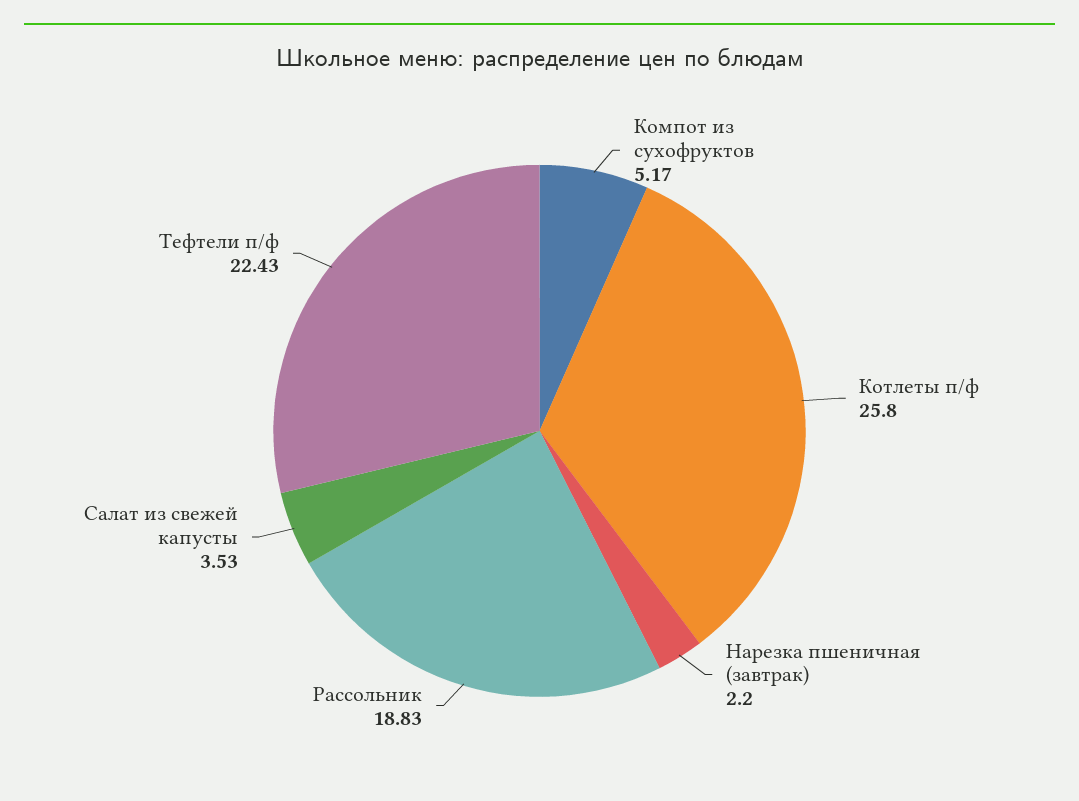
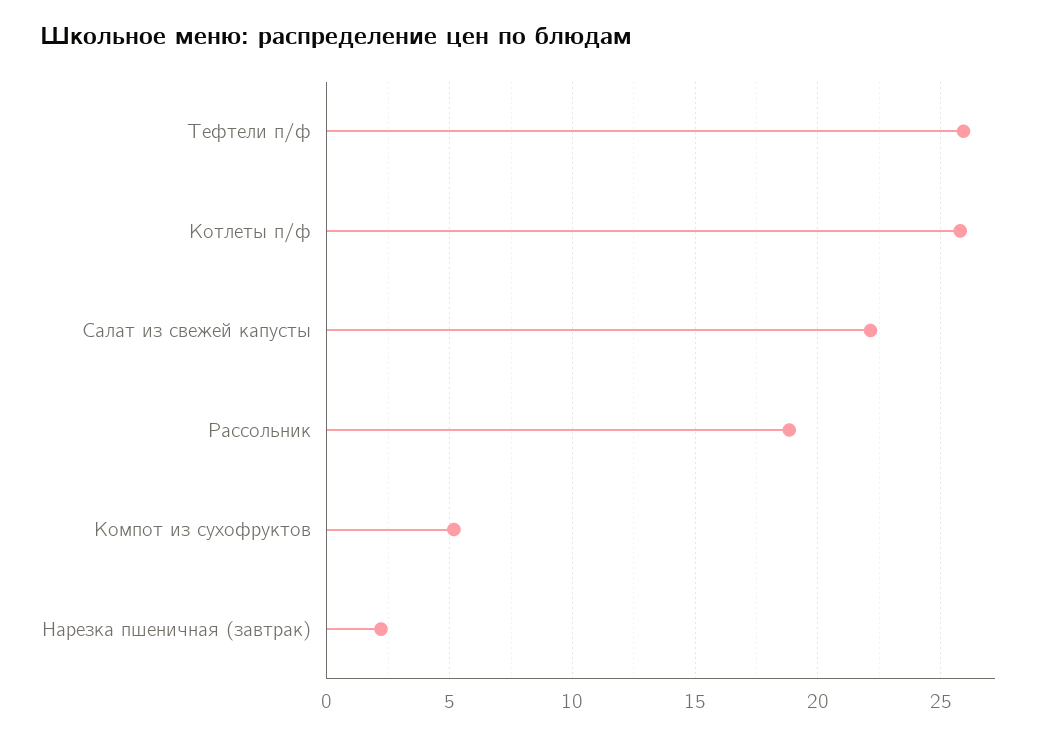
  {
    "Компот из сухофруктов": 5.17,
    "Котлеты п/ф": 25.8,
    "Нарезка пшеничная (завтрак)": 2.2,
    "Рассольник": 18.83,
-   "Салат из свежей капусты": 3.53,
+   "Салат из свежей капусты": 22,
-   "Тефтели п/ф": 22.43
+   "Тефтели п/ф": 26
  }

